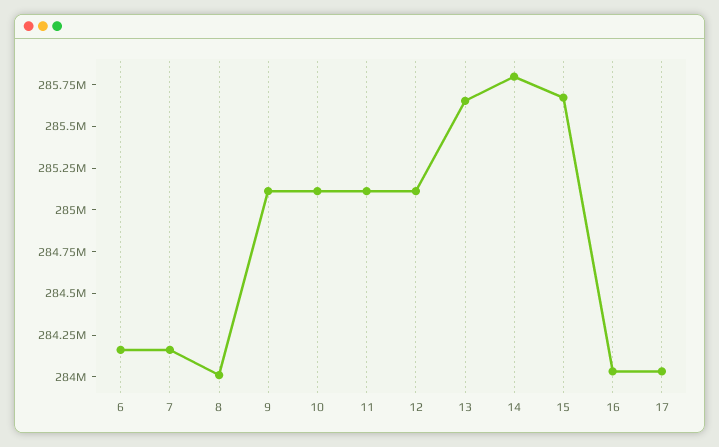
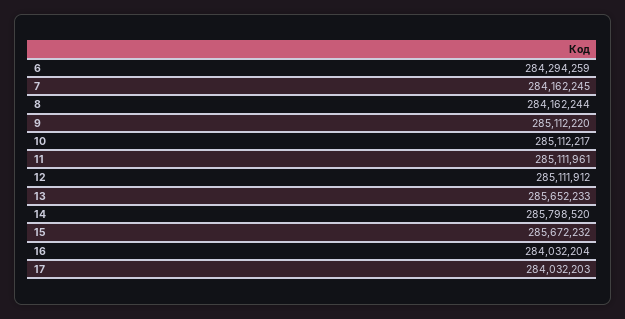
  {
-   "6": 284150000,
+   "6": 284294259,
    "7": 284162245,
-   "8": 284000000,
+   "8": 284162244,
    "9": 285112220,
    "10": 285112217,
    "11": 285111961,
    "12": 285111912,
    "13": 285652233,
    "14": 285798520,
    "15": 285672232,
    "16": 284032204,
    "17": 284032203
  }

